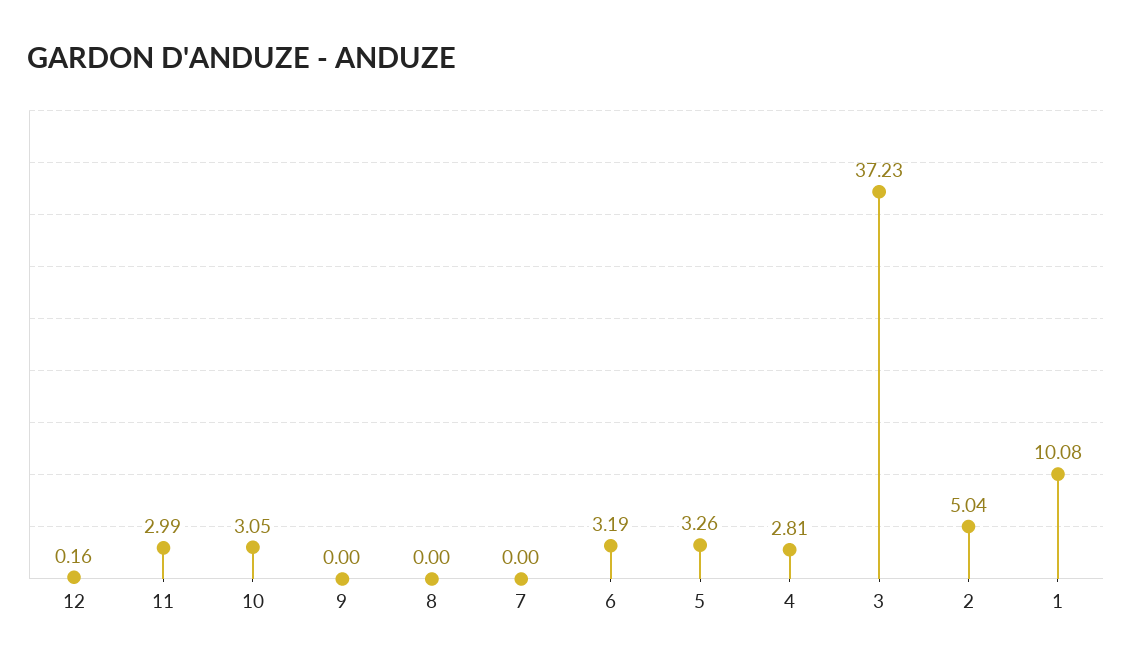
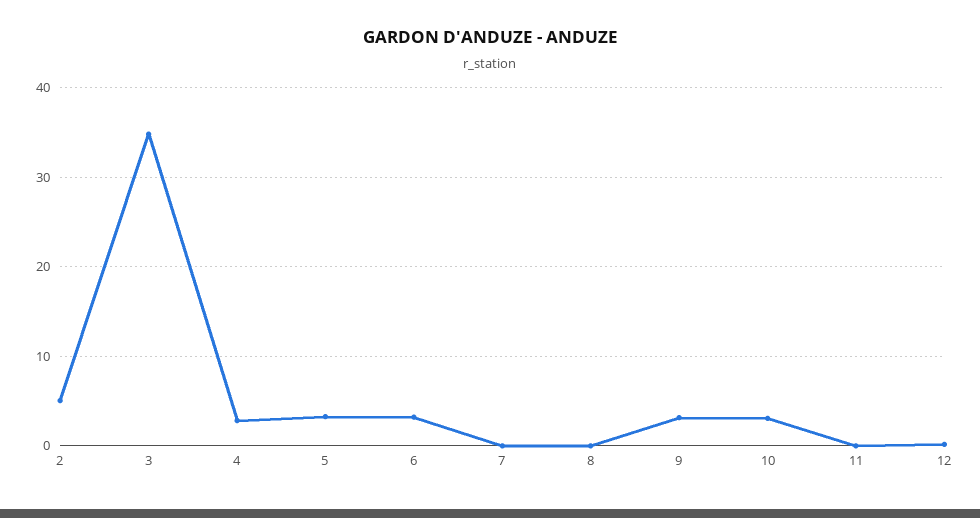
  {
    "12": 0.16,
-   "11": 2.99,
+   "11": 0,
    "10": 3.05,
-   "9": 0,
+   "9": 3,
    "8": 0,
    "7": 0,
    "6": 3.19,
    "5": 3.26,
    "4": 2.81,
-   "3": 37.23,
+   "3": 35,
-   "2": 5.04,
+   "2": 5.04
-   "1": 10.08
  }

